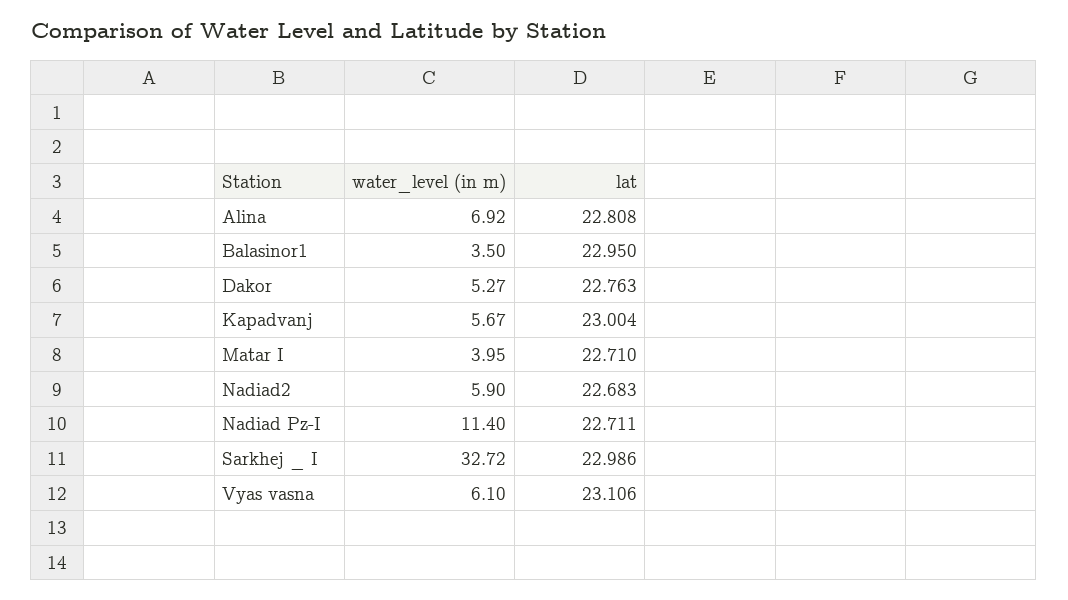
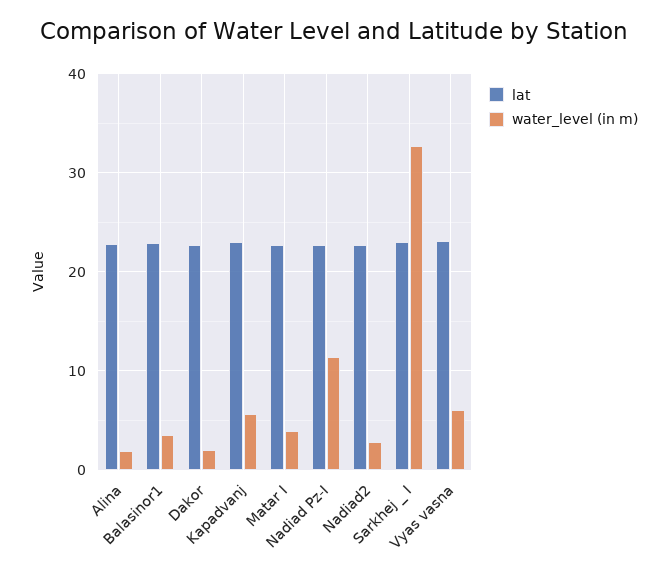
  {
    "water_level (in m)": {
-     "Alina": 6.92,
+     "Alina": 2,
      "Balasinor1": 3.5,
-     "Dakor": 5.27,
+     "Dakor": 2,
      "Kapadvanj": 5.67,
      "Matar I": 3.95,
-     "Nadiad2": 5.9,
+     "Nadiad2": 3,
      "Nadiad Pz-I": 11.4,
      "Sarkhej _ I": 32.72,
      "Vyas vasna": 6.1
    },
    "lat": {
      "Alina": 22.808,
      "Balasinor1": 22.95,
      "Dakor": 22.763,
      "Kapadvanj": 23.004,
      "Matar I": 22.71,
      "Nadiad2": 22.683,
      "Nadiad Pz-I": 22.711,
      "Sarkhej _ I": 22.986,
      "Vyas vasna": 23.106
    }
  }

